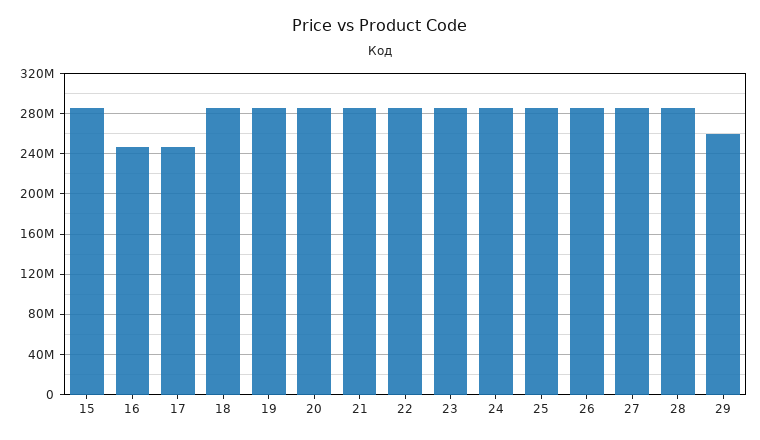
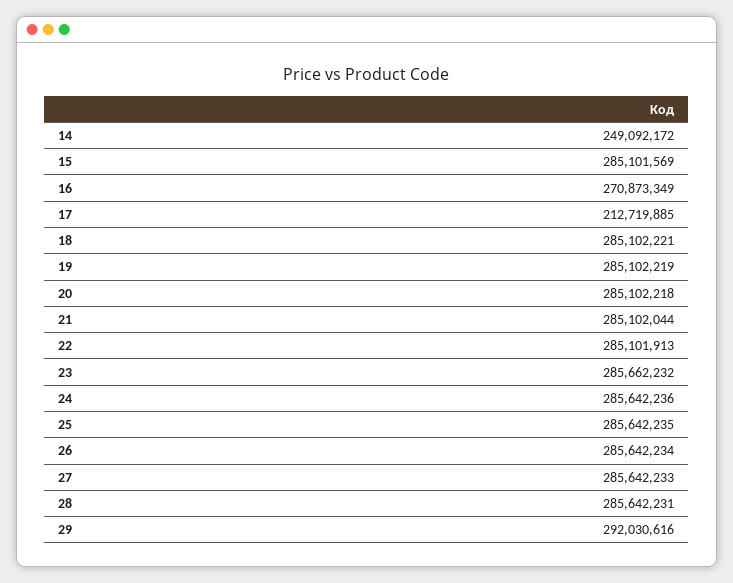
  {
    "15": 285101569,
-   "16": 250000000,
+   "16": 270873349,
-   "17": 250000000,
+   "17": 212719885,
    "18": 285102221,
    "19": 285102219,
    "20": 285102218,
    "21": 285102044,
    "22": 285101913,
    "23": 285662232,
    "24": 285642236,
    "25": 285642235,
    "26": 285642234,
    "27": 285642233,
    "28": 285642231,
-   "29": 260000000
+   "29": 292030616,
+   "14": 249092172
  }

